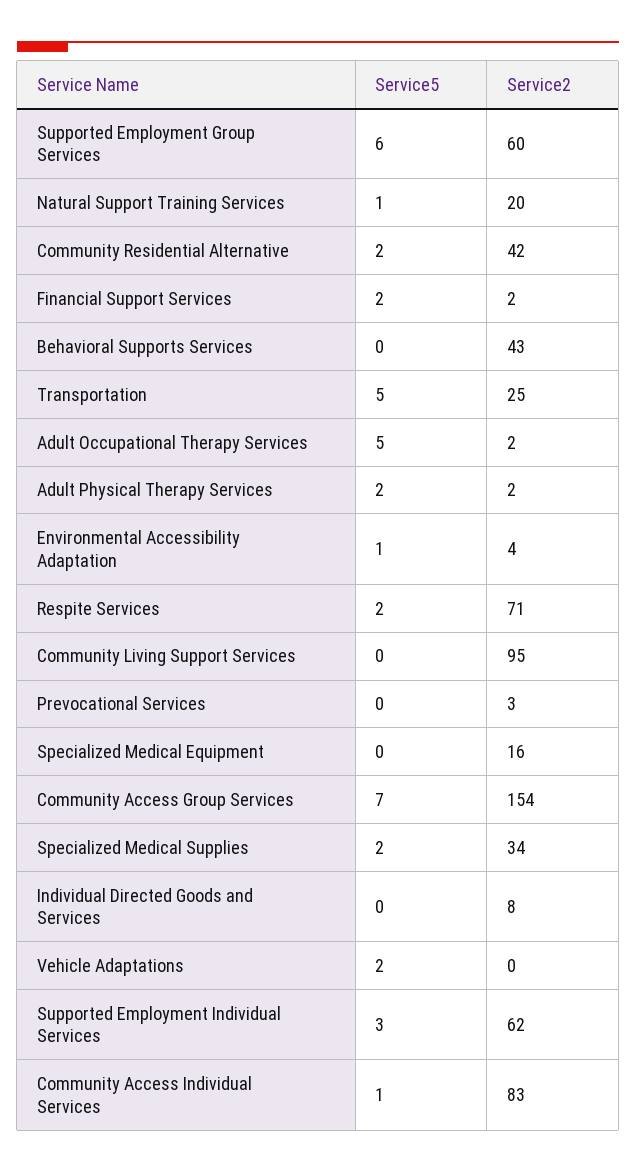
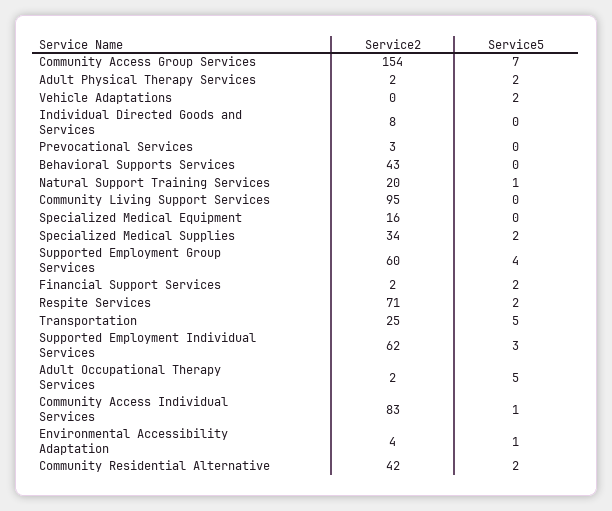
  {
    "Service5": {
-     "Supported Employment Group Services": 6,
+     "Supported Employment Group Services": 4,
      "Natural Support Training Services": 1,
      "Community Residential Alternative": 2,
      "Financial Support Services": 2,
      "Behavioral Supports Services": 0,
      "Transportation": 5,
      "Adult Occupational Therapy Services": 5,
      "Adult Physical Therapy Services": 2,
      "Environmental Accessibility Adaptation": 1,
      "Respite Services": 2,
      "Community Living Support Services": 0,
      "Prevocational Services": 0,
      "Specialized Medical Equipment": 0,
      "Community Access Group Services": 7,
      "Specialized Medical Supplies": 2,
      "Individual Directed Goods and Services": 0,
      "Vehicle Adaptations": 2,
      "Supported Employment Individual Services": 3,
      "Community Access Individual Services": 1
    },
    "Service2": {
      "Supported Employment Group Services": 60,
      "Natural Support Training Services": 20,
      "Community Residential Alternative": 42,
      "Financial Support Services": 2,
      "Behavioral Supports Services": 43,
      "Transportation": 25,
      "Adult Occupational Therapy Services": 2,
      "Adult Physical Therapy Services": 2,
      "Environmental Accessibility Adaptation": 4,
      "Respite Services": 71,
      "Community Living Support Services": 95,
      "Prevocational Services": 3,
      "Specialized Medical Equipment": 16,
      "Community Access Group Services": 154,
      "Specialized Medical Supplies": 34,
      "Individual Directed Goods and Services": 8,
      "Vehicle Adaptations": 0,
      "Supported Employment Individual Services": 62,
      "Community Access Individual Services": 83
    }
  }

